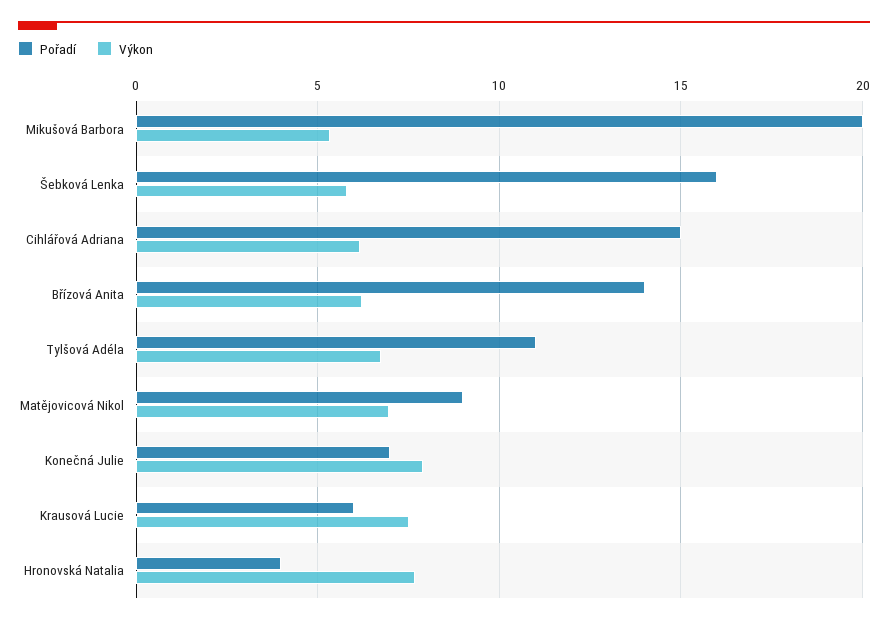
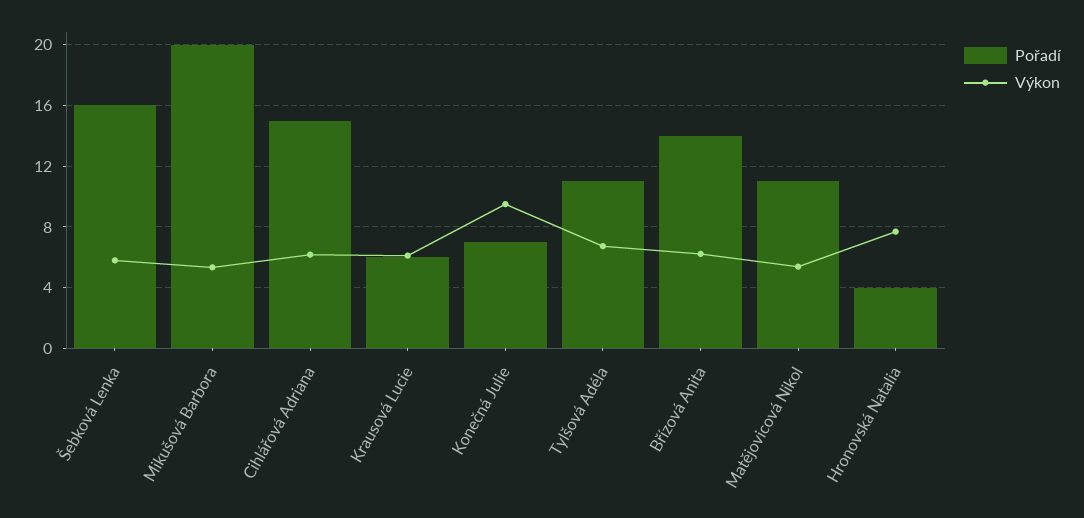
  {
    "Pořadí": {
      "Mikušová Barbora": 20,
      "Šebková Lenka": 16,
      "Cihlářová Adriana": 15,
      "Břízová Anita": 14,
      "Tylšová Adéla": 11,
-     "Matějovicová Nikol": 9,
+     "Matějovicová Nikol": 11,
      "Konečná Julie": 7,
      "Krausová Lucie": 6,
      "Hronovská Natalia": 4
    },
    "Výkon": {
      "Mikušová Barbora": 5.5,
      "Šebková Lenka": 6,
      "Cihlářová Adriana": 6,
      "Břízová Anita": 6,
      "Tylšová Adéla": 6.5,
-     "Matějovicová Nikol": 7,
+     "Matějovicová Nikol": 5.5,
-     "Konečná Julie": 8,
+     "Konečná Julie": 9.5,
-     "Krausová Lucie": 7.5,
+     "Krausová Lucie": 6,
      "Hronovská Natalia": 7.5
    }
  }

